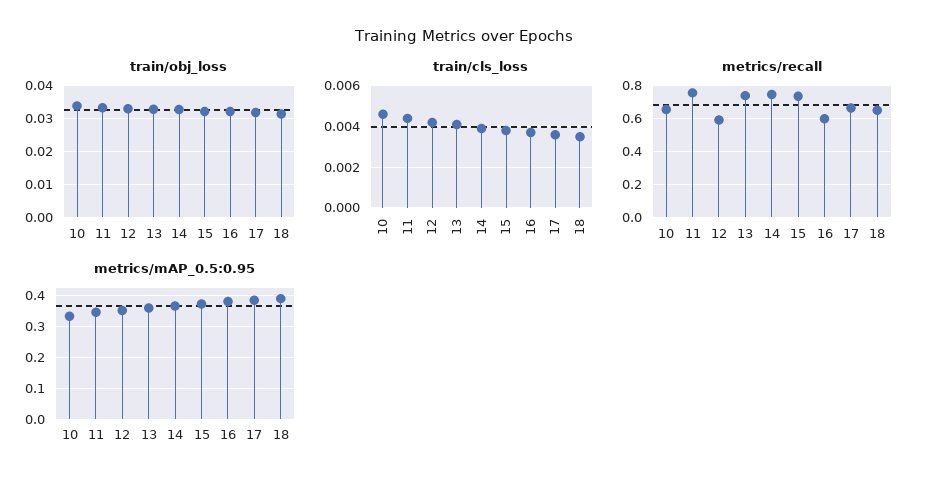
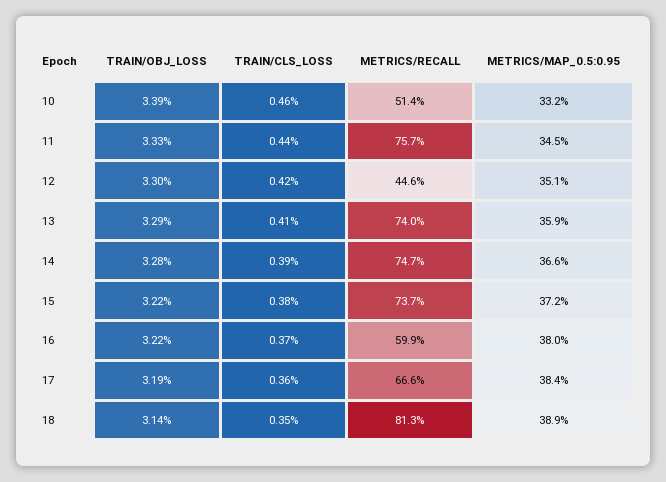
  {
    "train/obj_loss": {
      "10": 0.0339,
      "11": 0.0333,
      "12": 0.033,
      "13": 0.0329,
      "14": 0.0328,
      "15": 0.0322,
      "16": 0.0322,
      "17": 0.0319,
      "18": 0.0314
    },
    "train/cls_loss": {
      "10": 0.0046,
      "11": 0.0044,
      "12": 0.0042,
      "13": 0.0041,
      "14": 0.0039,
      "15": 0.0038,
      "16": 0.0037,
      "17": 0.0036,
      "18": 0.0035
    },
    "metrics/recall": {
-     "10": 0.65,
+     "10": 0.514,
      "11": 0.757,
-     "12": 0.6,
+     "12": 0.446,
      "13": 0.74,
      "14": 0.747,
      "15": 0.737,
      "16": 0.599,
      "17": 0.666,
-     "18": 0.65
+     "18": 0.813
    },
    "metrics/mAP_0.5:0.95": {
      "10": 0.332,
      "11": 0.345,
      "12": 0.351,
      "13": 0.359,
      "14": 0.366,
      "15": 0.372,
      "16": 0.38,
      "17": 0.384,
      "18": 0.389
    }
  }

